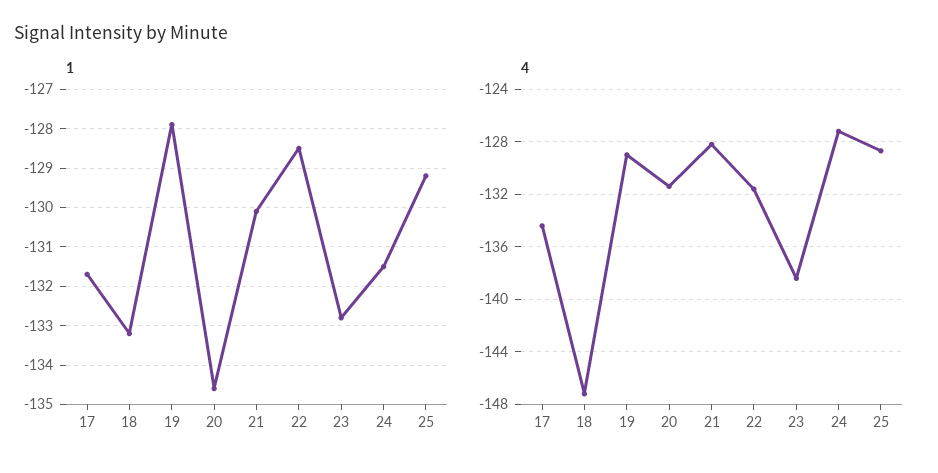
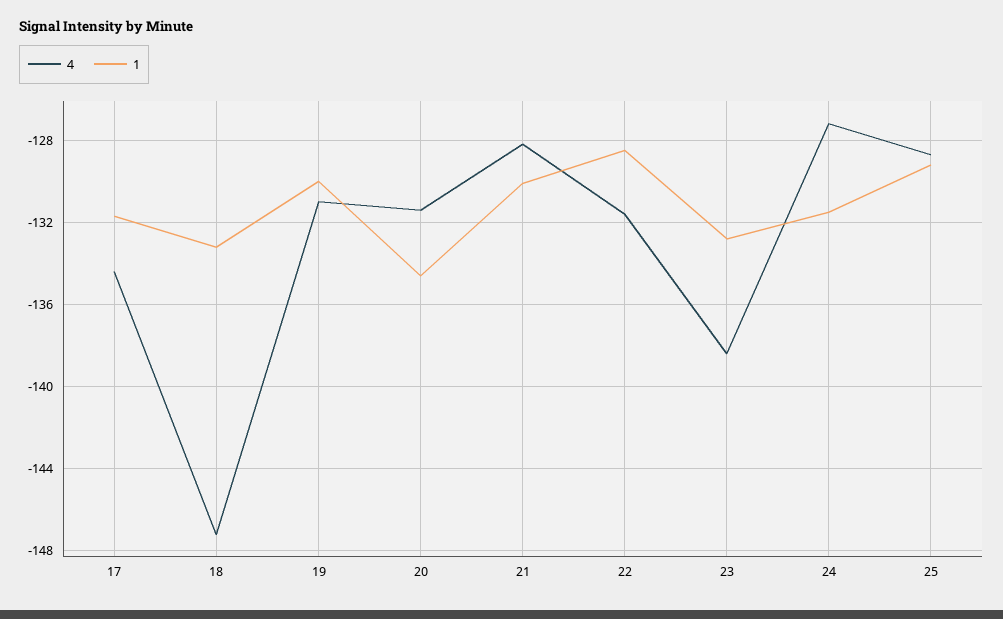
  {
    "1": {
      "17": -131.5,
      "18": -133,
-     "19": -128,
+     "19": -130,
      "20": -134.5,
      "21": -130,
      "22": -128.5,
      "23": -133,
      "24": -131.5,
      "25": -129
    },
    "4": {
      "17": -134.5,
      "18": -147,
-     "19": -129,
+     "19": -131,
      "20": -131.5,
      "21": -128,
      "22": -131.5,
      "23": -138.5,
      "24": -127,
      "25": -128.5
    }
  }

